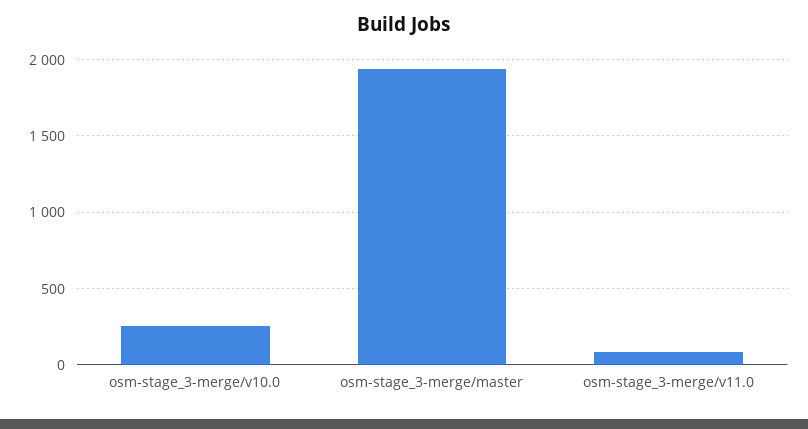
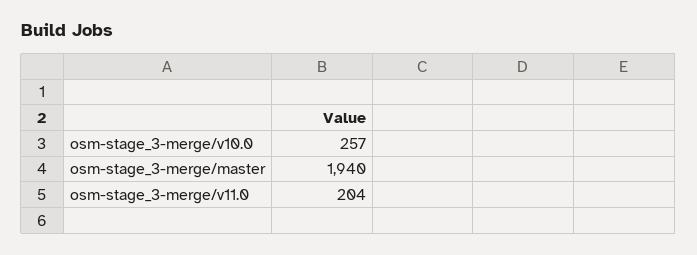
  {
    "osm-stage_3-merge/v10.0": 257,
    "osm-stage_3-merge/master": 1940,
-   "osm-stage_3-merge/v11.0": 100
+   "osm-stage_3-merge/v11.0": 204
  }

